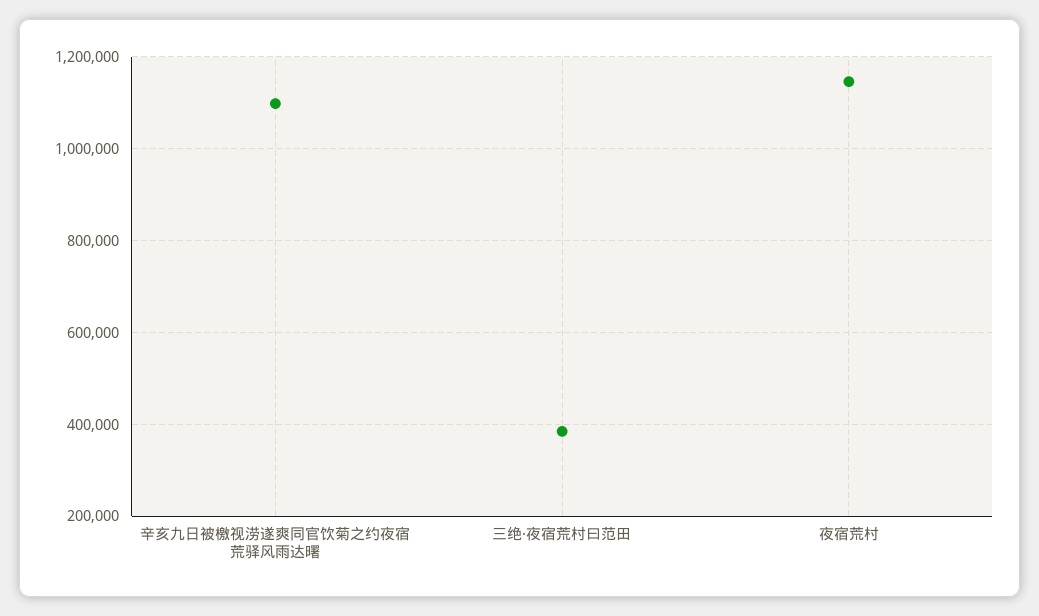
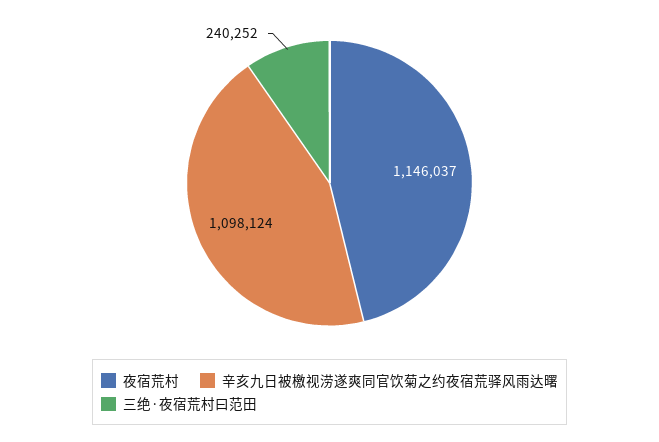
  {
    "辛亥九日被檄视涝遂爽同官饮菊之约夜宿荒驿风雨达曙": 1098124,
-   "三绝·夜宿荒村曰范田": 380000,
+   "三绝·夜宿荒村曰范田": 240252,
    "夜宿荒村": 1146037
  }

